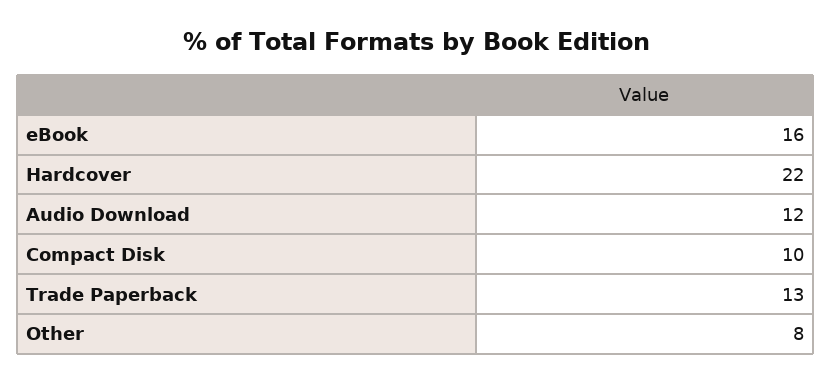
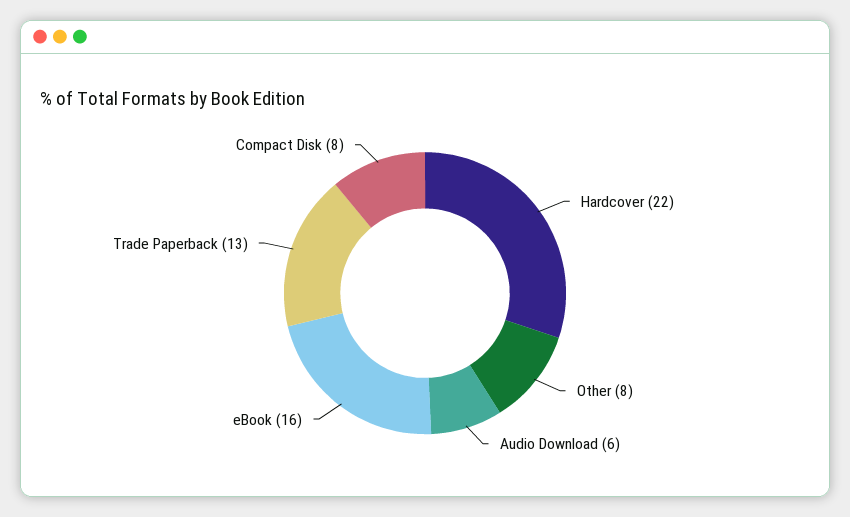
  {
    "eBook": 16,
    "Hardcover": 22,
-   "Audio Download": 12,
+   "Audio Download": 6,
-   "Compact Disk": 10,
+   "Compact Disk": 8,
    "Trade Paperback": 13,
    "Other": 8
  }

